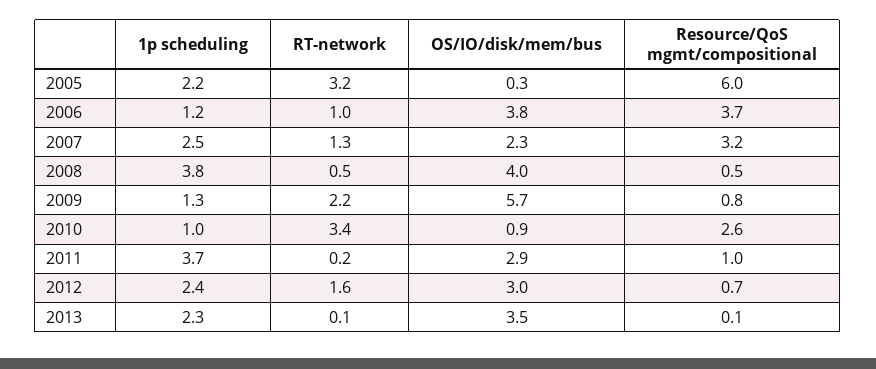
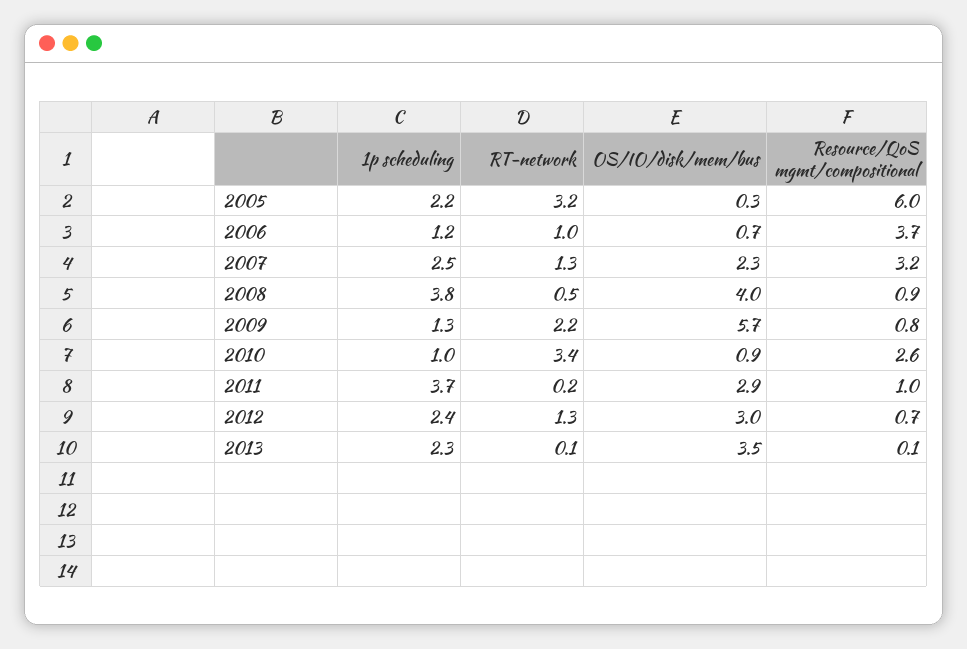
  {
    "1p scheduling": {
      "2005": 2.2,
      "2006": 1.2,
      "2007": 2.5,
      "2008": 3.8,
      "2009": 1.3,
      "2010": 1,
      "2011": 3.7,
      "2012": 2.4,
      "2013": 2.3
    },
    "RT-network": {
      "2005": 3.2,
      "2006": 1,
      "2007": 1.3,
      "2008": 0.5,
      "2009": 2.2,
      "2010": 3.4,
      "2011": 0.2,
-     "2012": 1.6,
+     "2012": 1.3,
      "2013": 0.1
    },
    "OS/IO/disk/mem/bus": {
      "2005": 0.3,
-     "2006": 3.8,
+     "2006": 0.7,
      "2007": 2.3,
      "2008": 4,
      "2009": 5.7,
      "2010": 0.9,
      "2011": 2.9,
      "2012": 3,
      "2013": 3.5
    },
    "Resource/QoS mgmt/compositional": {
      "2005": 6,
      "2006": 3.7,
      "2007": 3.2,
-     "2008": 0.5,
+     "2008": 0.9,
      "2009": 0.8,
      "2010": 2.6,
      "2011": 1,
      "2012": 0.7,
      "2013": 0.1
    }
  }

